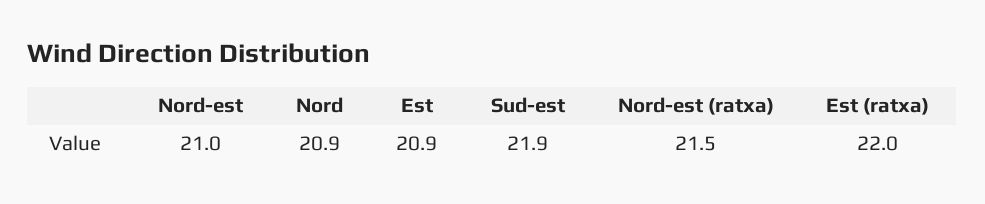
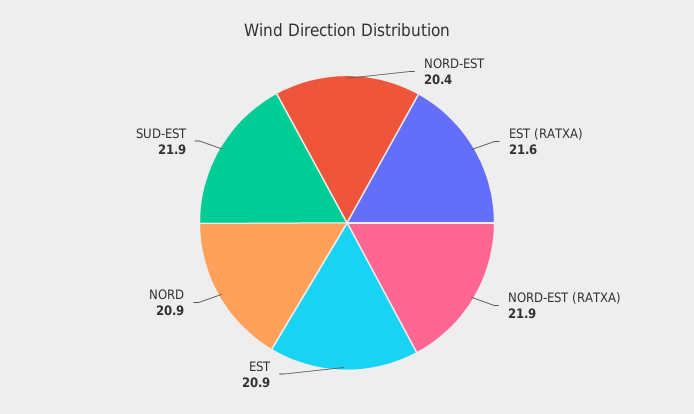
  {
-   "Nord-est": 21,
+   "Nord-est": 20.4,
    "Nord": 20.9,
    "Est": 20.9,
    "Sud-est": 21.9,
-   "Nord-est (ratxa)": 21.5,
+   "Nord-est (ratxa)": 21.9,
-   "Est (ratxa)": 22
+   "Est (ratxa)": 21.6
  }

